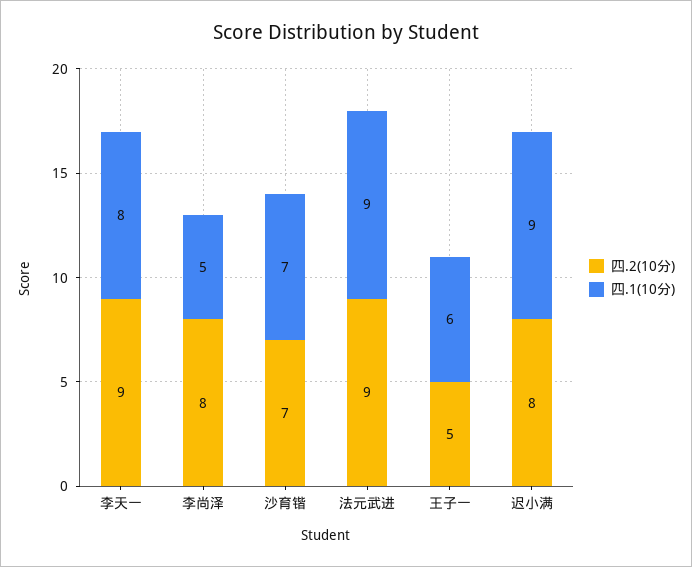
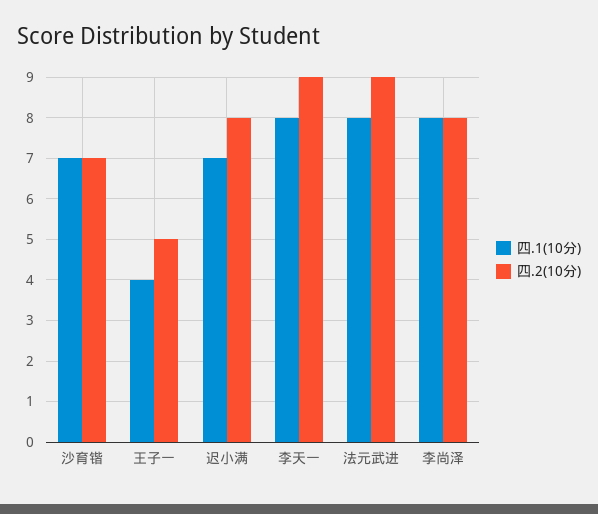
  {
    "四.2(10分)": {
      "李天一": 9,
      "李尚泽": 8,
      "沙育锴": 7,
      "法元武进": 9,
      "王子一": 5,
      "迟小满": 8
    },
    "四.1(10分)": {
      "李天一": 8,
-     "李尚泽": 5,
+     "李尚泽": 8,
      "沙育锴": 7,
-     "法元武进": 9,
+     "法元武进": 8,
-     "王子一": 6,
+     "王子一": 4,
-     "迟小满": 9
+     "迟小满": 7
    }
  }

